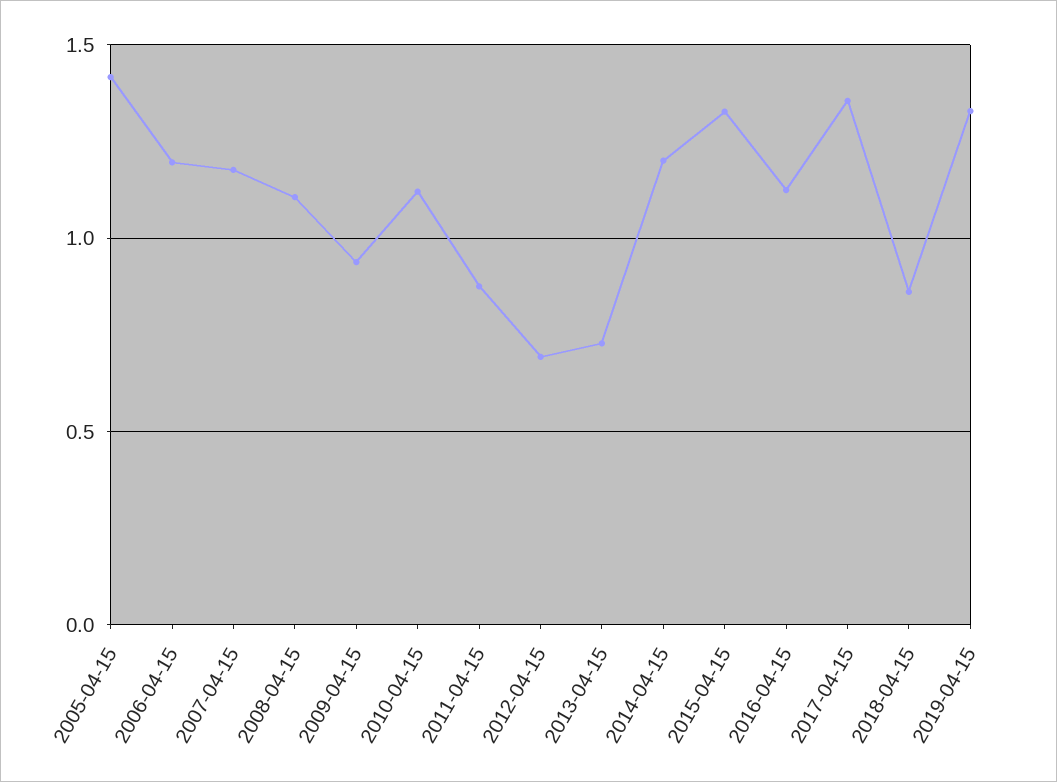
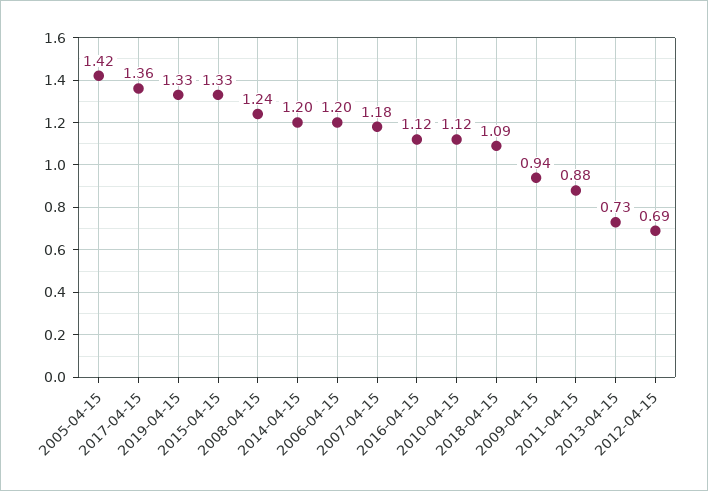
  {
    "2005-04-15": 1.42,
    "2006-04-15": 1.2,
    "2007-04-15": 1.18,
-   "2008-04-15": 1.1,
+   "2008-04-15": 1.24,
    "2009-04-15": 0.94,
    "2010-04-15": 1.12,
    "2011-04-15": 0.88,
    "2012-04-15": 0.69,
    "2013-04-15": 0.73,
    "2014-04-15": 1.2,
    "2015-04-15": 1.33,
    "2016-04-15": 1.12,
    "2017-04-15": 1.36,
-   "2018-04-15": 0.85,
+   "2018-04-15": 1.09,
    "2019-04-15": 1.33
  }

